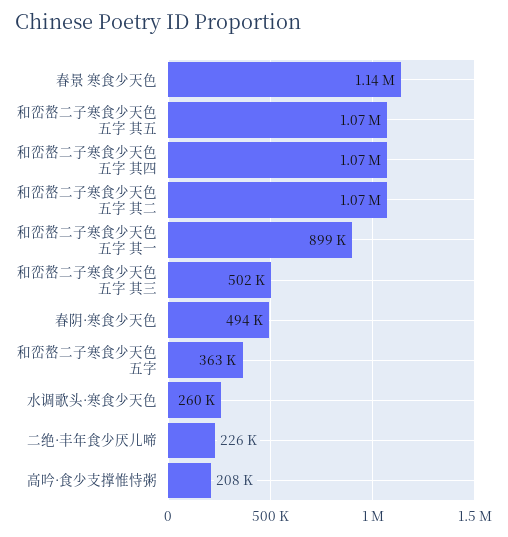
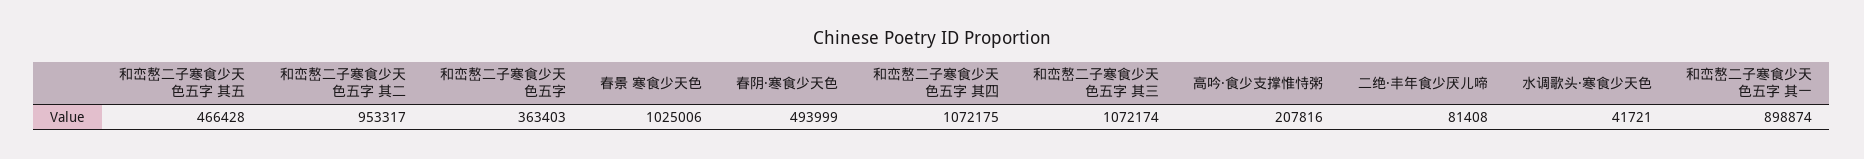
  {
-   "春景 寒食少天色": 1140000,
+   "春景 寒食少天色": 1025006,
-   "和峦嶅二子寒食少天色五字 其五": 1070000,
+   "和峦嶅二子寒食少天色五字 其五": 466428,
    "和峦嶅二子寒食少天色五字 其四": 1072175,
-   "和峦嶅二子寒食少天色五字 其二": 1070000,
+   "和峦嶅二子寒食少天色五字 其二": 953317,
    "和峦嶅二子寒食少天色五字 其一": 898874,
-   "和峦嶅二子寒食少天色五字 其三": 502000,
+   "和峦嶅二子寒食少天色五字 其三": 1072174,
    "春阴·寒食少天色": 493999,
    "和峦嶅二子寒食少天色五字": 363403,
-   "水调歌头·寒食少天色": 260000,
+   "水调歌头·寒食少天色": 41721,
-   "二绝·丰年食少厌儿啼": 226000,
+   "二绝·丰年食少厌儿啼": 81408,
    "高吟·食少支撑惟恃粥": 207816
  }

